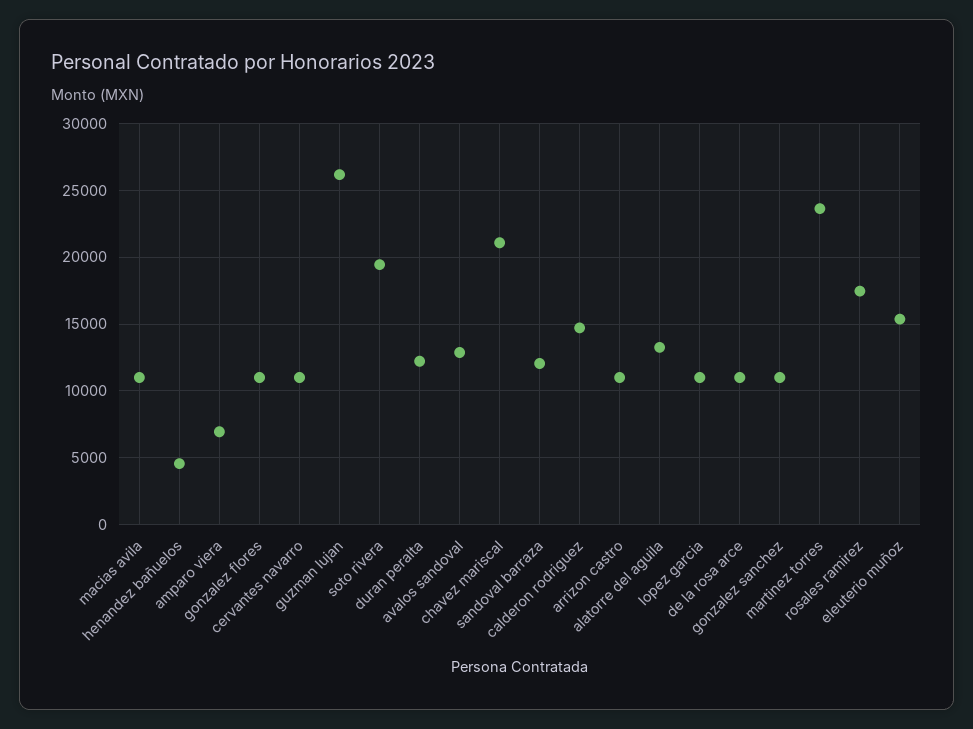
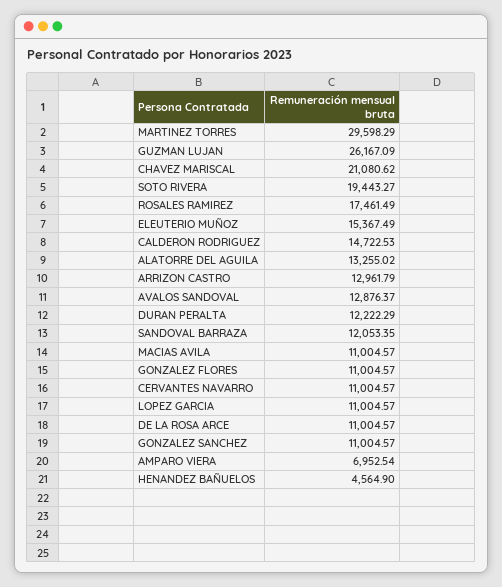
  {
    "macias avila": 11004.57,
    "henandez bañuelos": 4564.9,
    "amparo viera": 6952.54,
    "gonzalez flores": 11004.57,
    "cervantes navarro": 11004.57,
    "guzman lujan": 26167.09,
    "soto rivera": 19443.27,
    "duran peralta": 12222.29,
    "avalos sandoval": 12876.37,
    "chavez mariscal": 21080.62,
    "sandoval barraza": 12053.35,
    "calderon rodriguez": 14722.53,
-   "arrizon castro": 11000,
+   "arrizon castro": 12961.79,
    "alatorre del aguila": 13255.02,
    "lopez garcia": 11004.57,
    "de la rosa arce": 11004.57,
    "gonzalez sanchez": 11004.57,
-   "martinez torres": 23500,
+   "martinez torres": 29598.29,
    "rosales ramirez": 17461.49,
    "eleuterio muñoz": 15367.49
  }

